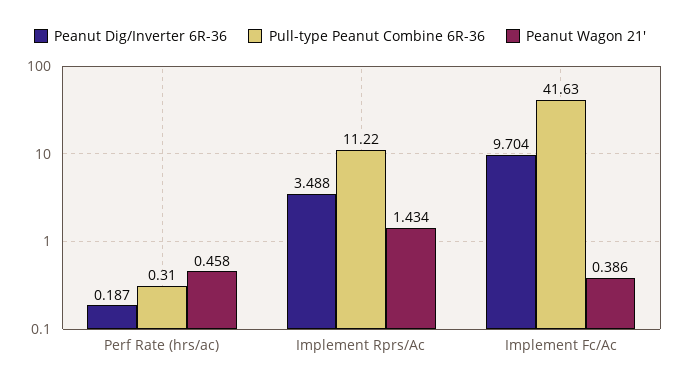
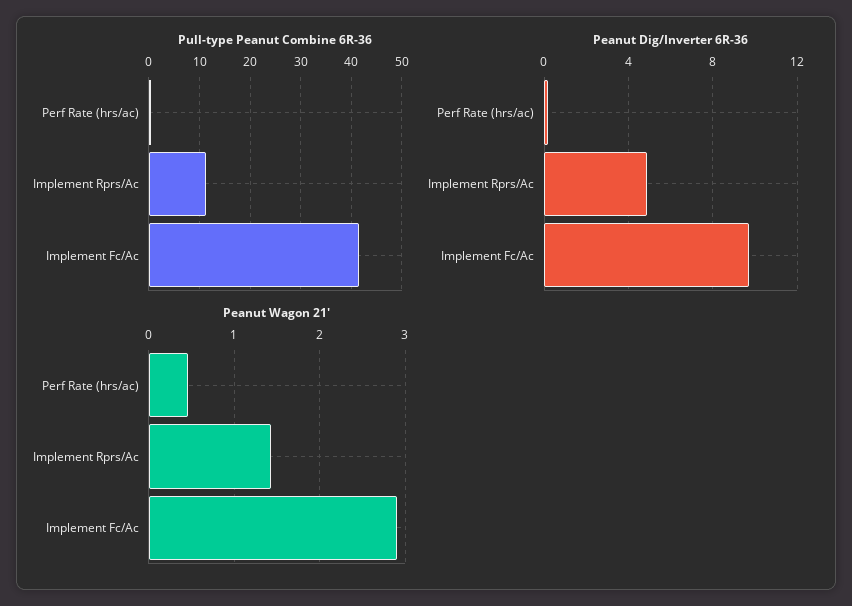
  {
    "Peanut Dig/Inverter 6R-36": {
      "Perf Rate (hrs/ac)": 0.187,
-     "Implement Rprs/Ac": 3.488,
+     "Implement Rprs/Ac": 5,
      "Implement Fc/Ac": 9.704
    },
    "Pull-type Peanut Combine 6R-36": {
      "Perf Rate (hrs/ac)": 0.31,
      "Implement Rprs/Ac": 11.22,
      "Implement Fc/Ac": 41.63
    },
    "Peanut Wagon 21'": {
      "Perf Rate (hrs/ac)": 0.458,
      "Implement Rprs/Ac": 1.434,
-     "Implement Fc/Ac": 0.386
+     "Implement Fc/Ac": 2.9
    }
  }

